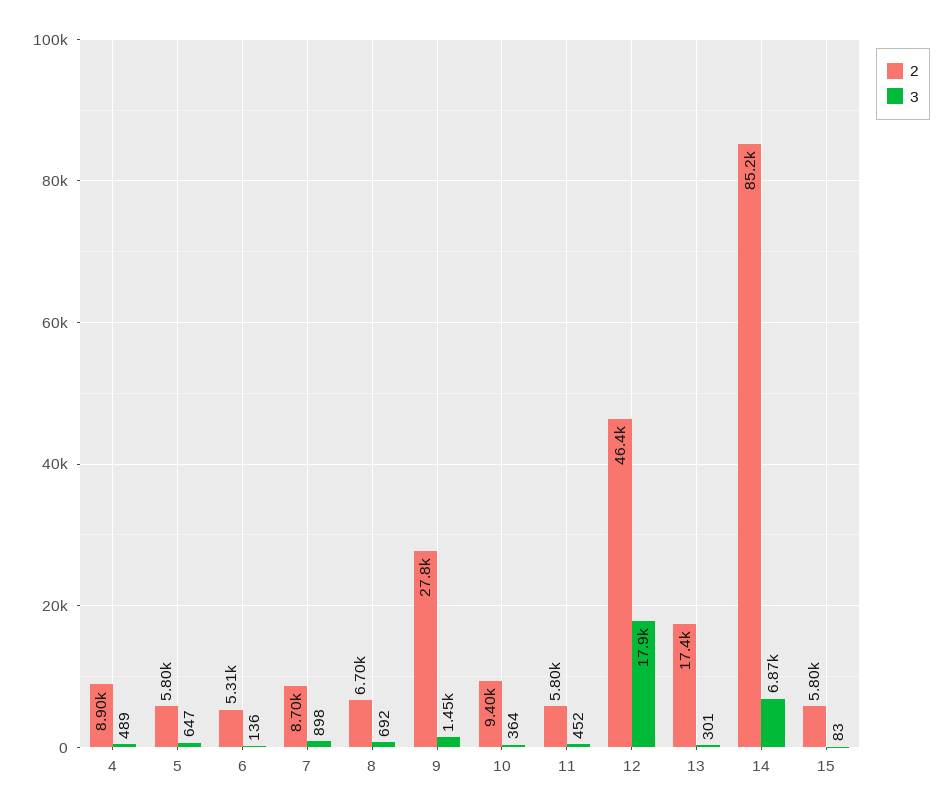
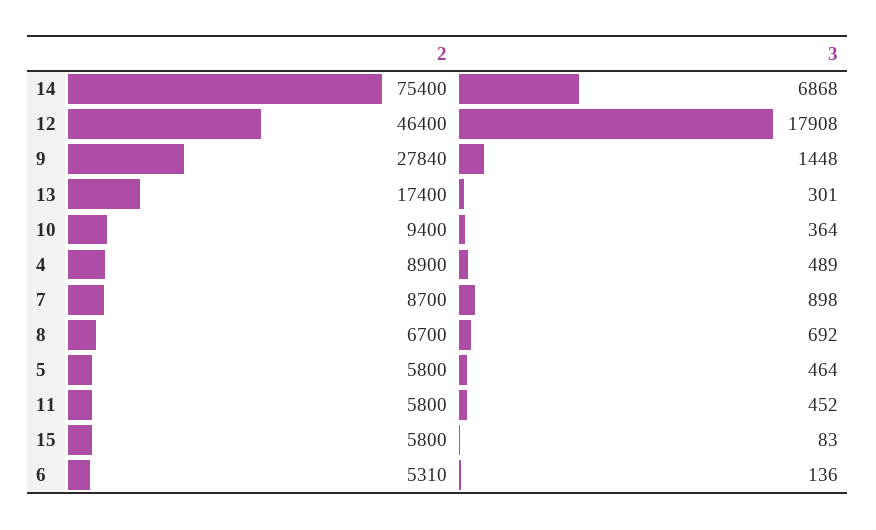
  {
    "2": {
      "4": 8900,
      "5": 5800,
      "6": 5310,
      "7": 8700,
      "8": 6700,
      "9": 27840,
      "10": 9400,
      "11": 5800,
      "12": 46400,
      "13": 17400,
-     "14": 85200,
+     "14": 75400,
      "15": 5800
    },
    "3": {
      "4": 489,
-     "5": 647,
+     "5": 464,
      "6": 136,
      "7": 898,
      "8": 692,
      "9": 1448,
      "10": 364,
      "11": 452,
      "12": 17908,
      "13": 301,
      "14": 6868,
      "15": 83
    }
  }

